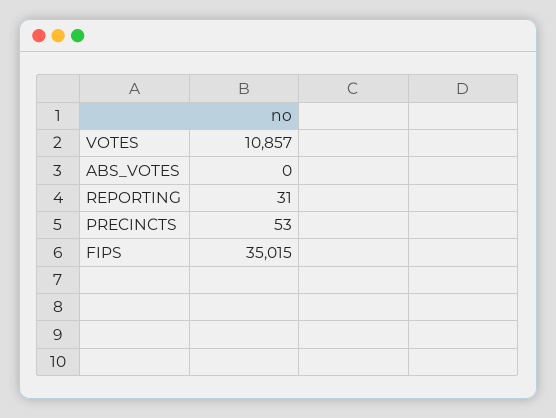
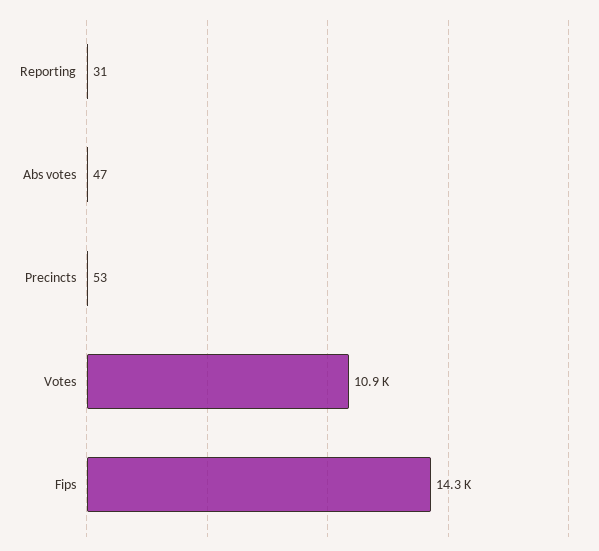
  {
    "VOTES": 10857,
-   "ABS_VOTES": 0,
+   "ABS_VOTES": 47,
    "REPORTING": 31,
    "PRECINCTS": 53,
-   "FIPS": 35015
+   "FIPS": 14300
  }

